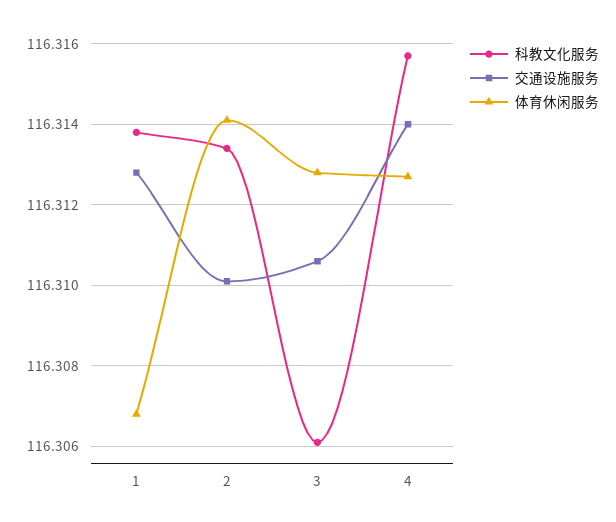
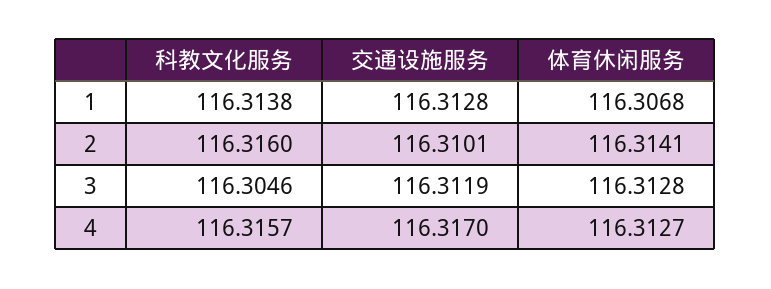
  {
    "科教文化服务": {
      "1": 116.3138,
-     "2": 116.3135,
+     "2": 116.316,
-     "3": 116.306,
+     "3": 116.3046,
      "4": 116.3157
    },
    "交通设施服务": {
      "1": 116.3128,
      "2": 116.3101,
-     "3": 116.3105,
+     "3": 116.3119,
-     "4": 116.314
+     "4": 116.317
    },
    "体育休闲服务": {
      "1": 116.3068,
      "2": 116.3141,
      "3": 116.3128,
      "4": 116.3127
    }
  }

